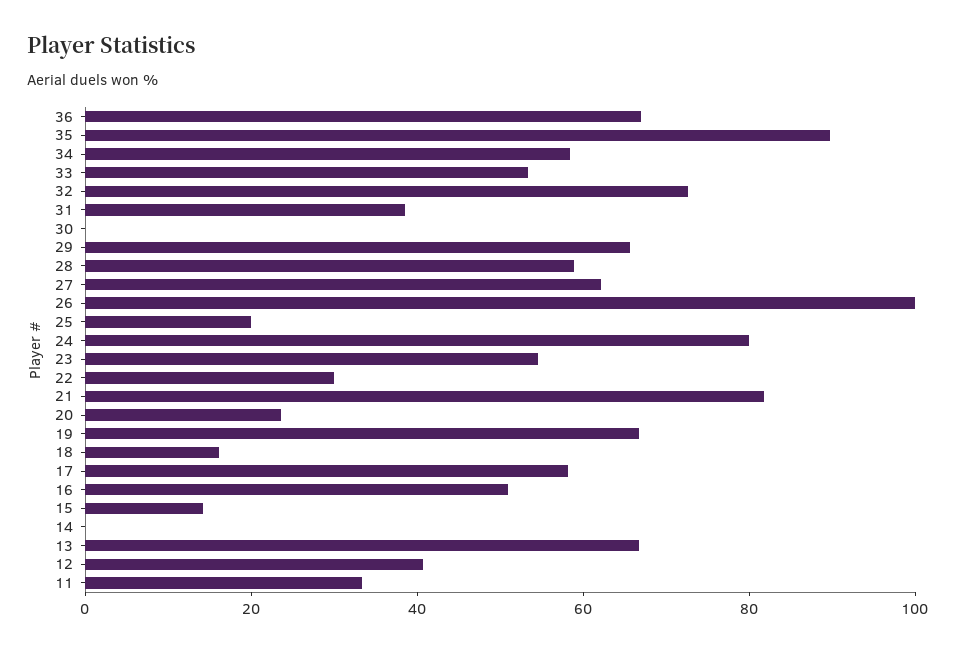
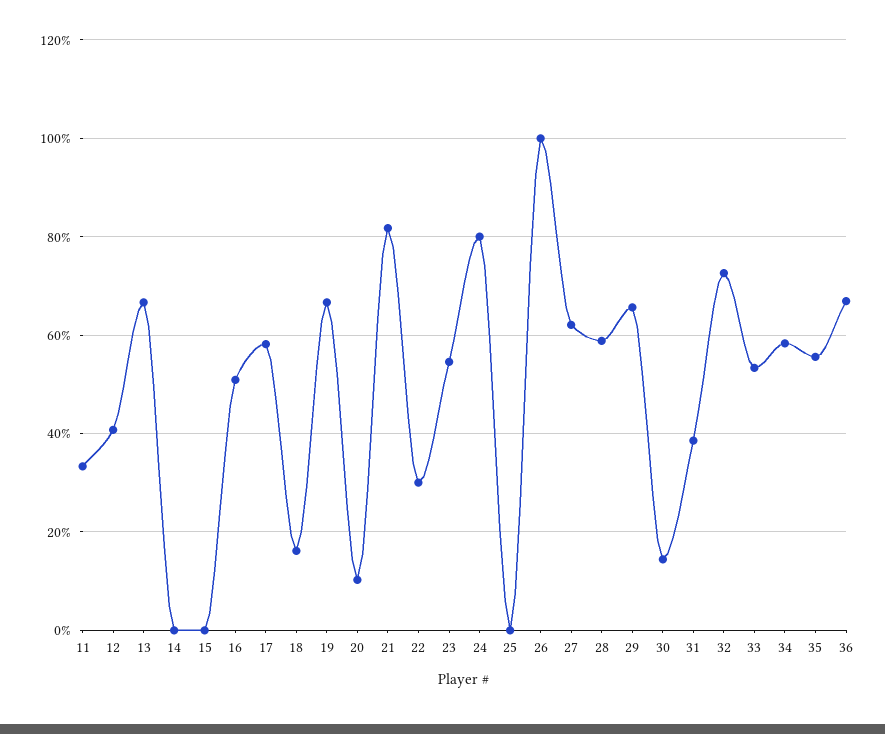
  {
    "36": 66,
-   "35": 90,
+   "35": 56,
    "34": 58,
    "33": 54,
    "32": 72,
    "31": 38,
-   "30": 0,
+   "30": 14,
    "29": 66,
    "28": 58,
    "27": 62,
    "26": 100,
-   "25": 20,
+   "25": 0,
    "24": 80,
    "23": 54,
    "22": 30,
    "21": 82,
-   "20": 25,
+   "20": 10,
    "19": 66,
    "18": 16,
    "17": 58,
    "16": 50,
-   "15": 15,
+   "15": 0,
    "14": 0,
    "13": 66,
    "12": 40,
    "11": 34
  }

